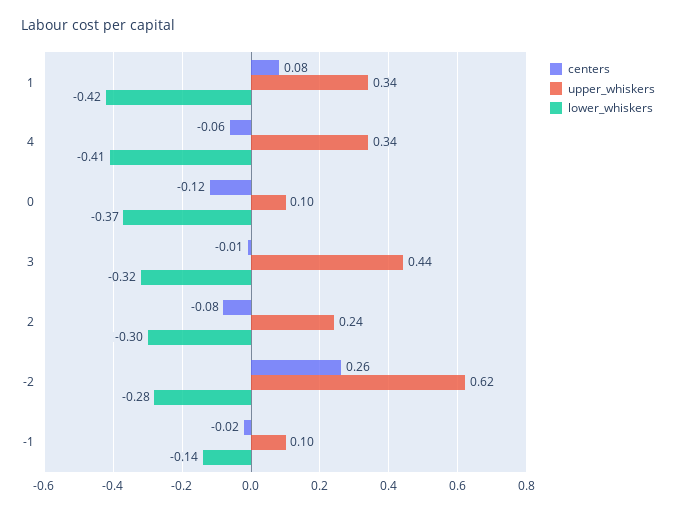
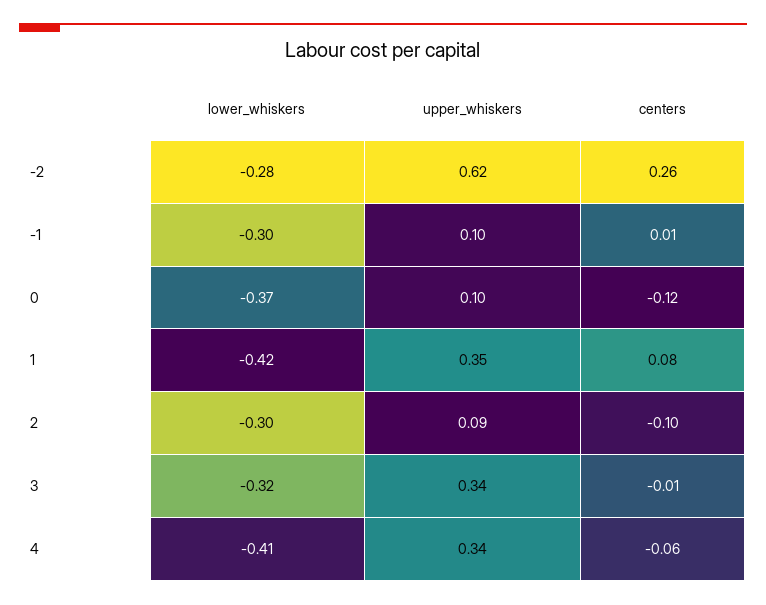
  {
    "centers": {
      "1": 0.08,
      "4": -0.06,
      "0": -0.12,
      "3": -0.01,
-     "2": -0.08,
+     "2": -0.1,
      "-2": 0.26,
-     "-1": -0.02
+     "-1": 0.01
    },
    "upper_whiskers": {
-     "1": 0.34,
+     "1": 0.35,
      "4": 0.34,
      "0": 0.1,
-     "3": 0.44,
+     "3": 0.34,
-     "2": 0.24,
+     "2": 0.09,
      "-2": 0.62,
      "-1": 0.1
    },
    "lower_whiskers": {
      "1": -0.42,
      "4": -0.41,
      "0": -0.37,
      "3": -0.32,
      "2": -0.3,
      "-2": -0.28,
-     "-1": -0.14
+     "-1": -0.3
    }
  }

